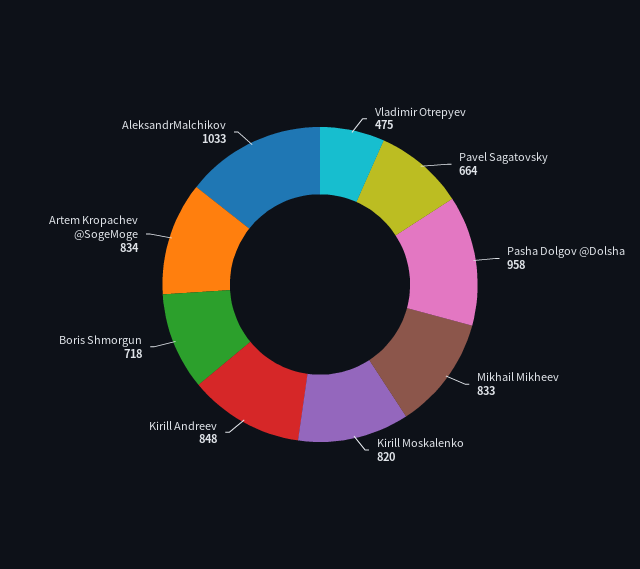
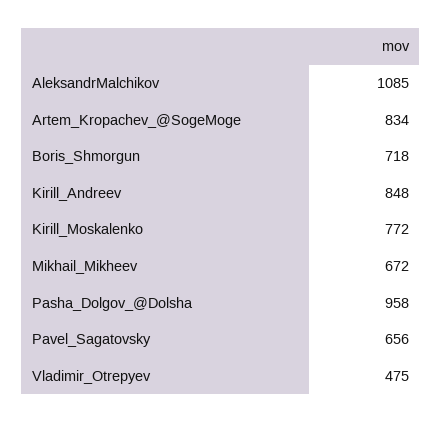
  {
    "Vladimir Otrepyev": 475,
-   "Pavel Sagatovsky": 664,
+   "Pavel Sagatovsky": 656,
    "Pasha Dolgov @Dolsha": 958,
-   "Mikhail Mikheev": 833,
+   "Mikhail Mikheev": 672,
-   "Kirill Moskalenko": 820,
+   "Kirill Moskalenko": 772,
    "Kirill Andreev": 848,
    "Boris Shmorgun": 718,
    "Artem Kropachev @SogeMoge": 834,
-   "AleksandrMalchikov": 1033
+   "AleksandrMalchikov": 1085
  }

